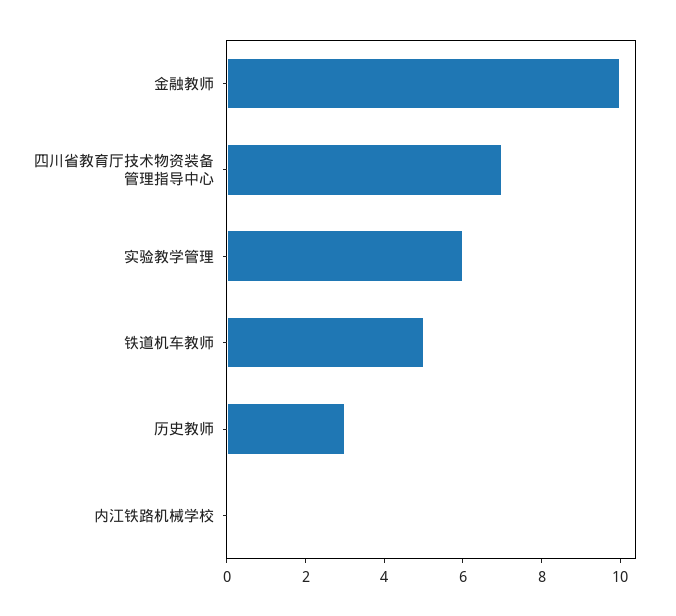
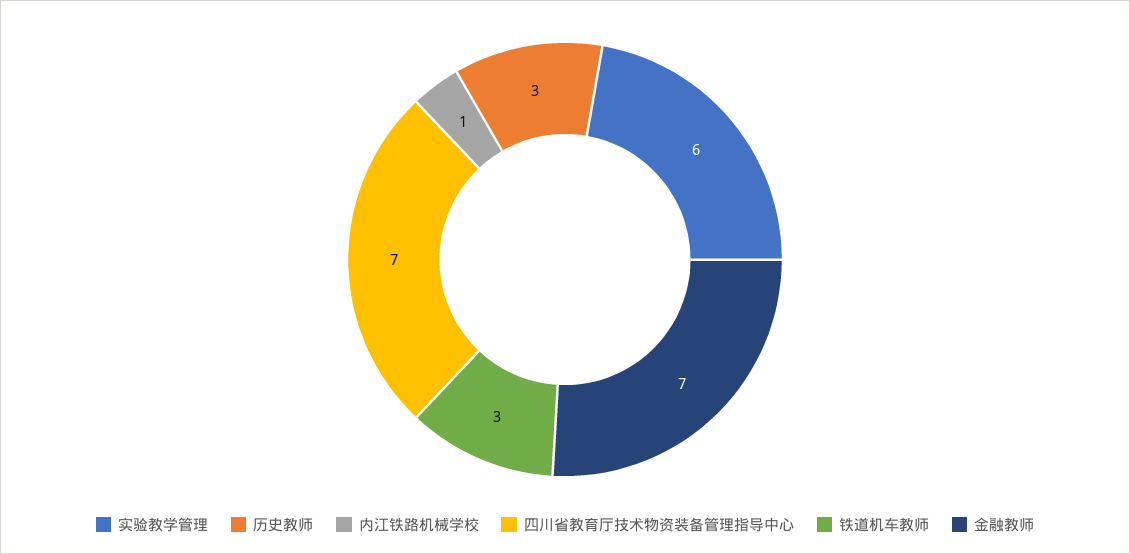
  {
-   "金融教师": 10,
+   "金融教师": 7,
    "四川省教育厅技术物资装备管理指导中心": 7,
    "实验教学管理": 6,
-   "铁道机车教师": 5,
+   "铁道机车教师": 3,
    "历史教师": 3,
-   "内江铁路机械学校": 0
+   "内江铁路机械学校": 1
  }

